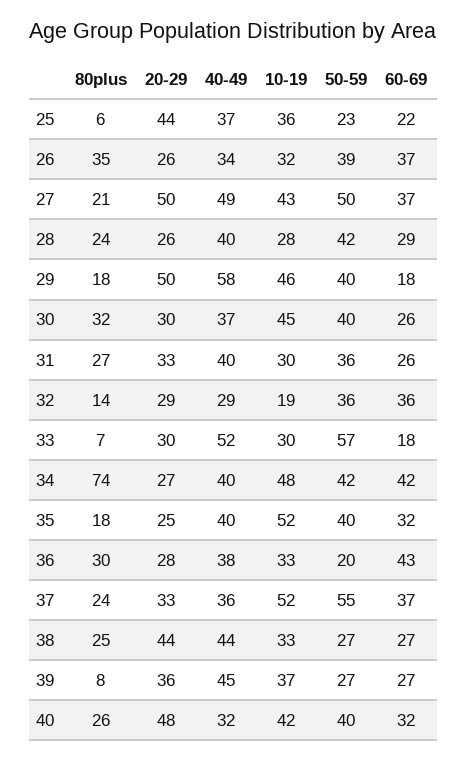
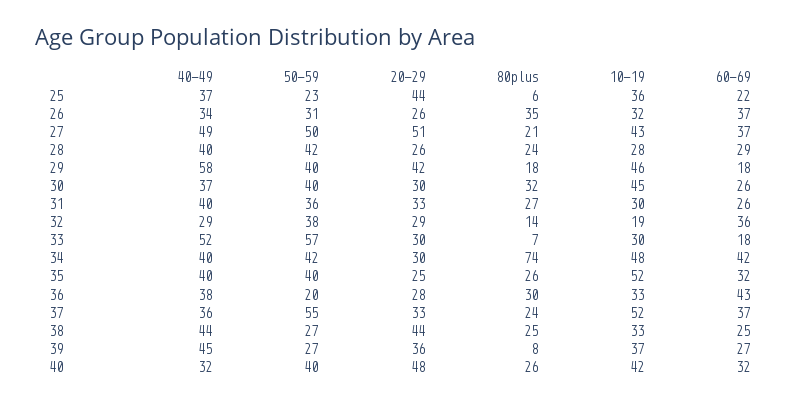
  {
    "80plus": {
      "25": 6,
      "26": 35,
      "27": 21,
      "28": 24,
      "29": 18,
      "30": 32,
      "31": 27,
      "32": 14,
      "33": 7,
      "34": 74,
-     "35": 18,
+     "35": 26,
      "36": 30,
      "37": 24,
      "38": 25,
      "39": 8,
      "40": 26
    },
    "20-29": {
      "25": 44,
      "26": 26,
-     "27": 50,
+     "27": 51,
      "28": 26,
-     "29": 50,
+     "29": 42,
      "30": 30,
      "31": 33,
      "32": 29,
      "33": 30,
-     "34": 27,
+     "34": 30,
      "35": 25,
      "36": 28,
      "37": 33,
      "38": 44,
      "39": 36,
      "40": 48
    },
    "40-49": {
      "25": 37,
      "26": 34,
      "27": 49,
      "28": 40,
      "29": 58,
      "30": 37,
      "31": 40,
      "32": 29,
      "33": 52,
      "34": 40,
      "35": 40,
      "36": 38,
      "37": 36,
      "38": 44,
      "39": 45,
      "40": 32
    },
    "10-19": {
      "25": 36,
      "26": 32,
      "27": 43,
      "28": 28,
      "29": 46,
      "30": 45,
      "31": 30,
      "32": 19,
      "33": 30,
      "34": 48,
      "35": 52,
      "36": 33,
      "37": 52,
      "38": 33,
      "39": 37,
      "40": 42
    },
    "50-59": {
      "25": 23,
-     "26": 39,
+     "26": 31,
      "27": 50,
      "28": 42,
      "29": 40,
      "30": 40,
      "31": 36,
-     "32": 36,
+     "32": 38,
      "33": 57,
      "34": 42,
      "35": 40,
      "36": 20,
      "37": 55,
      "38": 27,
      "39": 27,
      "40": 40
    },
    "60-69": {
      "25": 22,
      "26": 37,
      "27": 37,
      "28": 29,
      "29": 18,
      "30": 26,
      "31": 26,
      "32": 36,
      "33": 18,
      "34": 42,
      "35": 32,
      "36": 43,
      "37": 37,
-     "38": 27,
+     "38": 25,
      "39": 27,
      "40": 32
    }
  }

